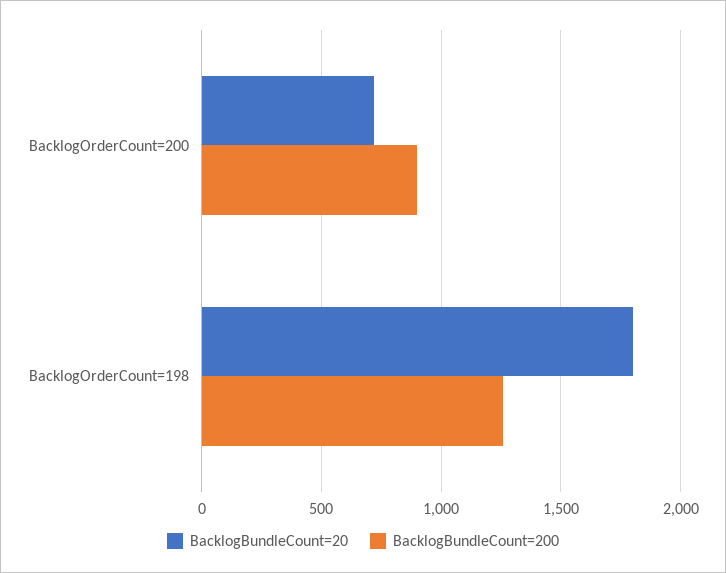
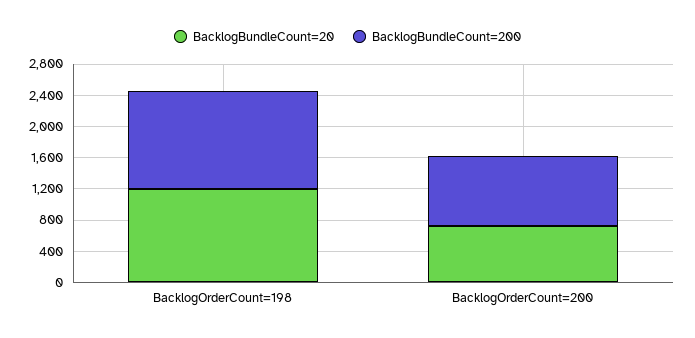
  {
    "BacklogBundleCount=20": {
      "BacklogOrderCount=200": 700,
-     "BacklogOrderCount=198": 1800
+     "BacklogOrderCount=198": 1200
    },
    "BacklogBundleCount=200": {
      "BacklogOrderCount=200": 900,
      "BacklogOrderCount=198": 1250
    }
  }

